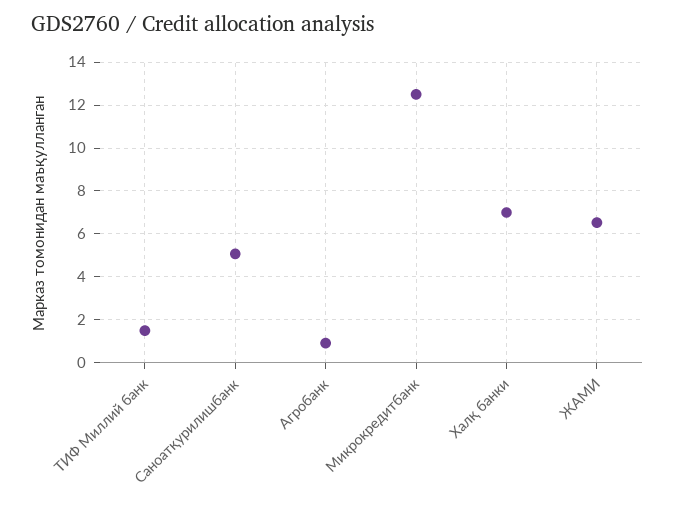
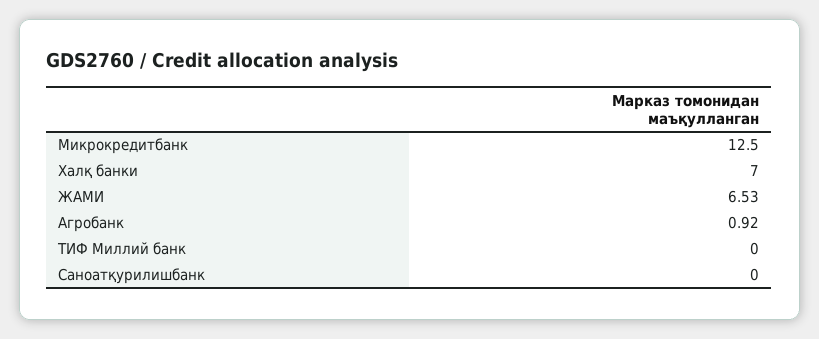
  {
-   "ТИФ Миллий банк": 1.5,
+   "ТИФ Миллий банк": 0,
-   "Саноатқурилишбанк": 5,
+   "Саноатқурилишбанк": 0,
    "Агробанк": 0.92,
    "Микрокредитбанк": 12.5,
    "Халқ банки": 7,
    "ЖАМИ": 6.53
  }

